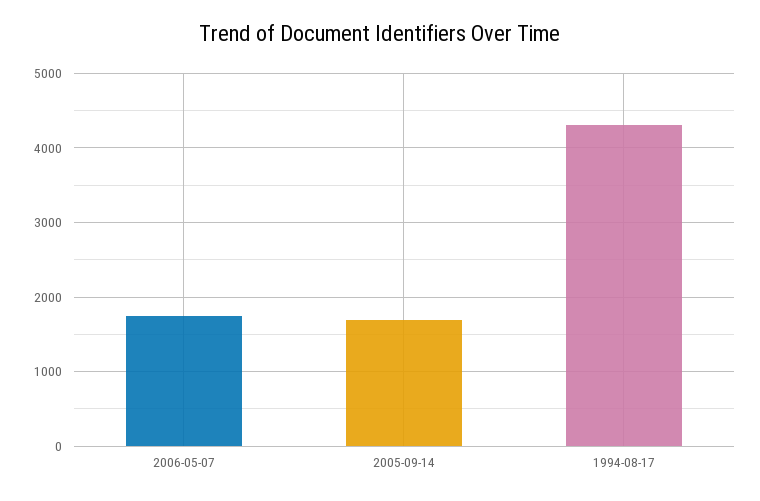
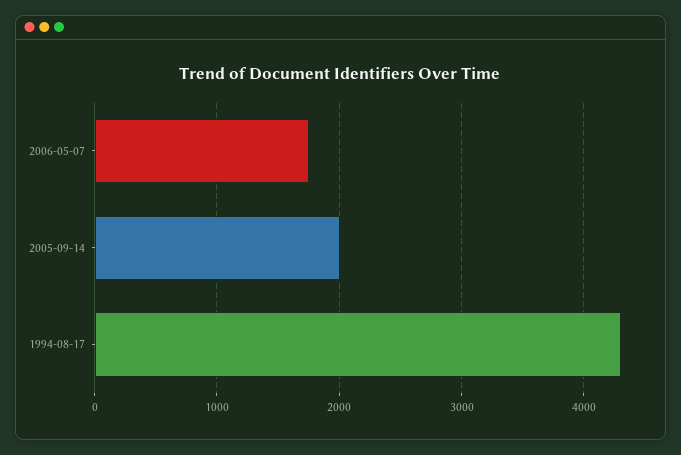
  {
    "2006-05-07": 1800,
-   "2005-09-14": 1700,
+   "2005-09-14": 2000,
    "1994-08-17": 4300
  }

